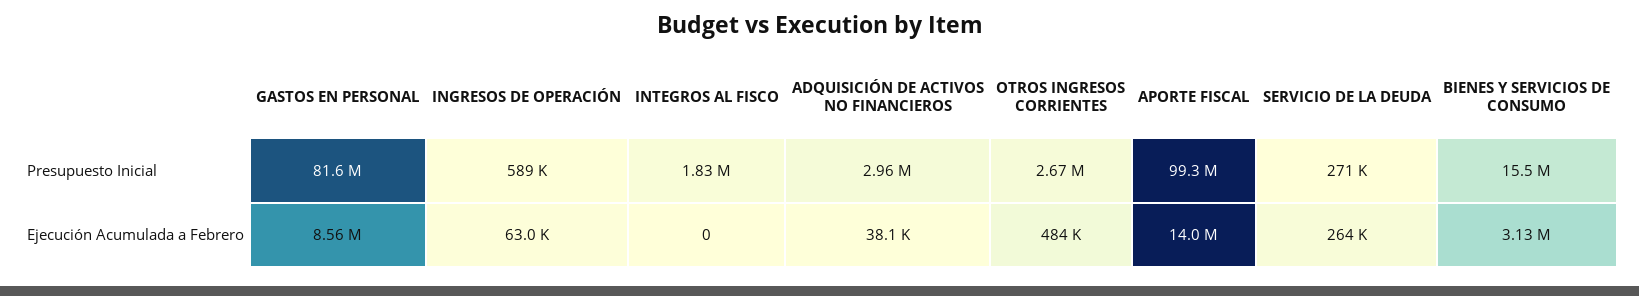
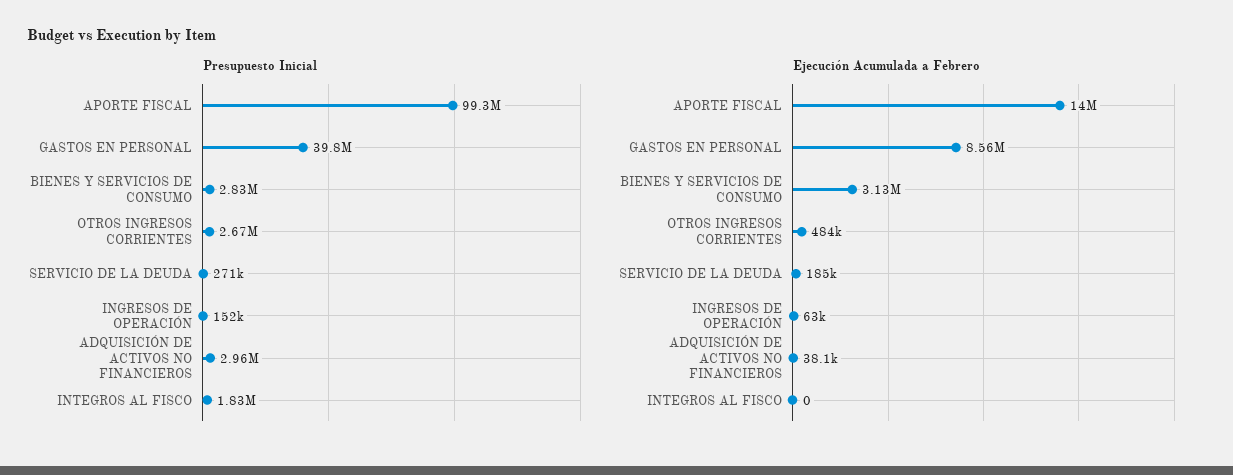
  {
    "Presupuesto Inicial": {
-     "GASTOS EN PERSONAL": 81600000,
+     "GASTOS EN PERSONAL": 39800000,
-     "INGRESOS DE OPERACIÓN": 589000,
+     "INGRESOS DE OPERACIÓN": 152000,
      "INTEGROS AL FISCO": 1830000,
      "ADQUISICIÓN DE ACTIVOS NO FINANCIEROS": 2960000,
      "OTROS INGRESOS CORRIENTES": 2670000,
      "APORTE FISCAL": 99300000,
      "SERVICIO DE LA DEUDA": 271000,
-     "BIENES Y SERVICIOS DE CONSUMO": 15500000
+     "BIENES Y SERVICIOS DE CONSUMO": 2830000
    },
    "Ejecución Acumulada a Febrero": {
      "GASTOS EN PERSONAL": 8560000,
      "INGRESOS DE OPERACIÓN": 63000,
      "INTEGROS AL FISCO": 0,
      "ADQUISICIÓN DE ACTIVOS NO FINANCIEROS": 38100,
      "OTROS INGRESOS CORRIENTES": 484000,
      "APORTE FISCAL": 14000000,
-     "SERVICIO DE LA DEUDA": 264000,
+     "SERVICIO DE LA DEUDA": 185000,
      "BIENES Y SERVICIOS DE CONSUMO": 3130000
    }
  }

